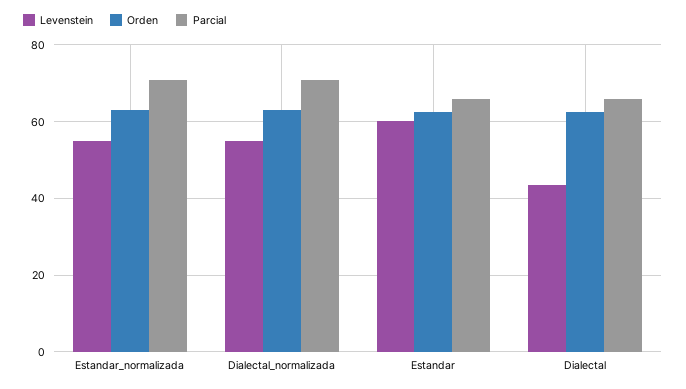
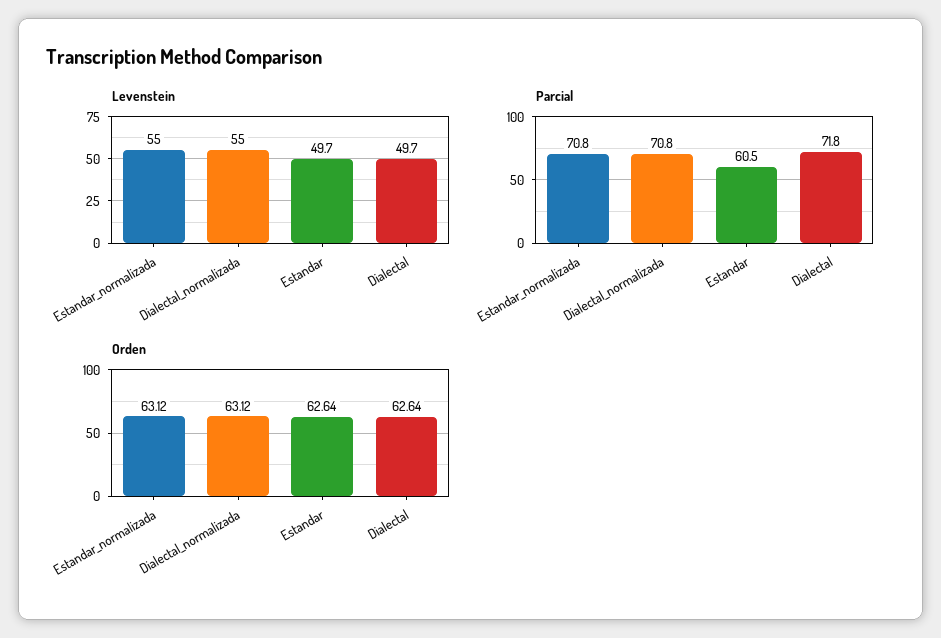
  {
    "Levenstein": {
      "Estandar_normalizada": 55,
      "Dialectal_normalizada": 55,
-     "Estandar": 60,
+     "Estandar": 49.7,
-     "Dialectal": 44
+     "Dialectal": 49.7
    },
    "Orden": {
      "Estandar_normalizada": 63.12,
      "Dialectal_normalizada": 63.12,
      "Estandar": 62.64,
      "Dialectal": 62.64
    },
    "Parcial": {
      "Estandar_normalizada": 70.8,
      "Dialectal_normalizada": 70.8,
-     "Estandar": 66,
+     "Estandar": 60.5,
-     "Dialectal": 66
+     "Dialectal": 71.8
    }
  }

